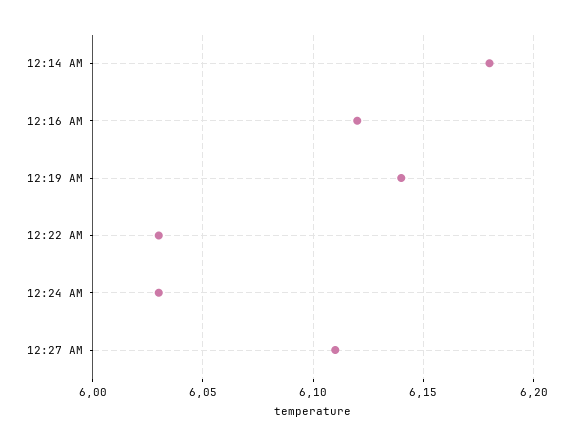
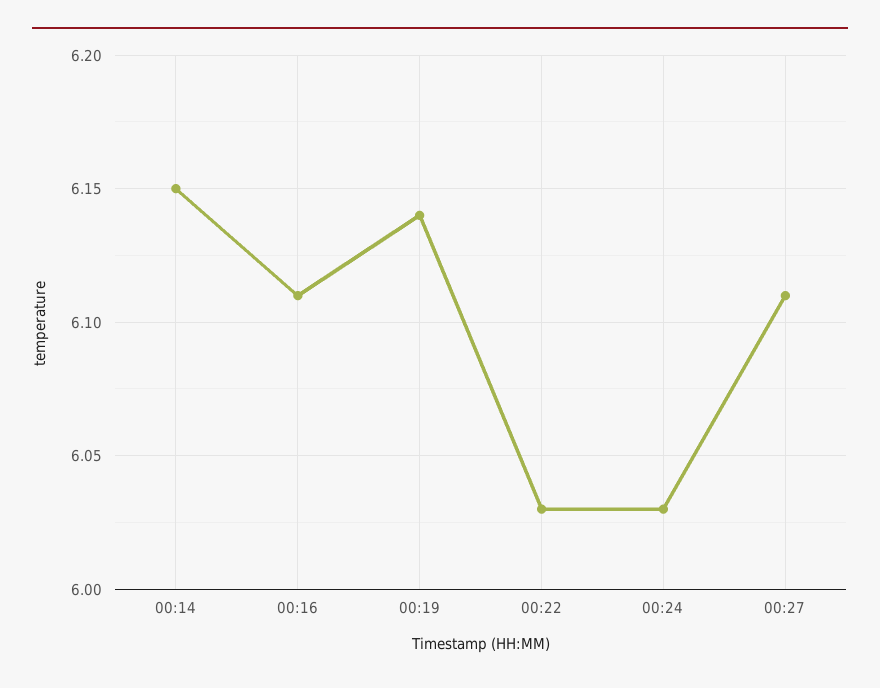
  {
-   "12:14 AM": 6.18,
+   "12:14 AM": 6.15,
-   "12:16 AM": 6.12,
+   "12:16 AM": 6.11,
    "12:19 AM": 6.14,
    "12:22 AM": 6.03,
    "12:24 AM": 6.03,
    "12:27 AM": 6.11
  }

